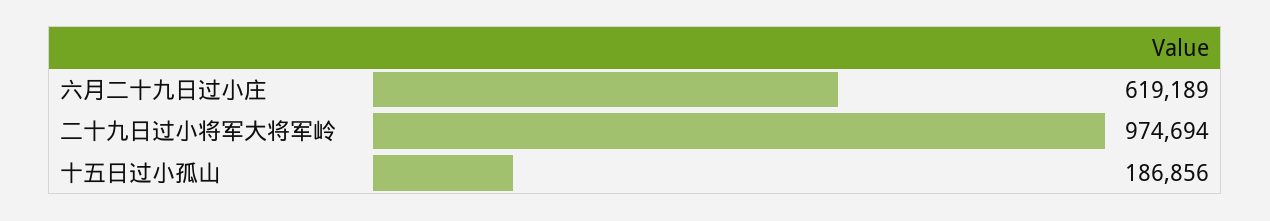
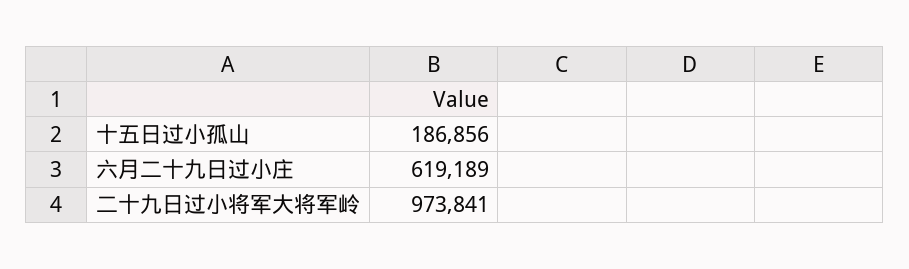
  {
    "六月二十九日过小庄": 619189,
-   "二十九日过小将军大将军岭": 974694,
+   "二十九日过小将军大将军岭": 973841,
    "十五日过小孤山": 186856
  }

